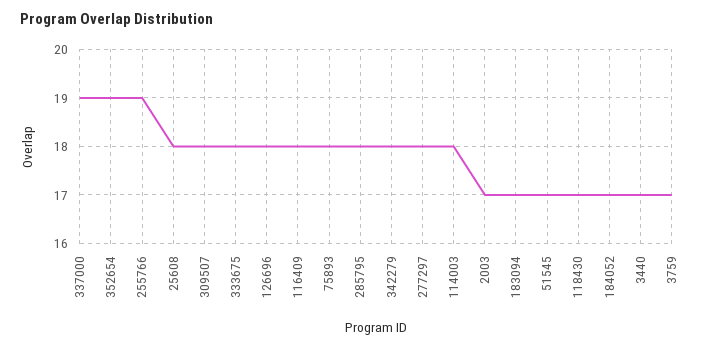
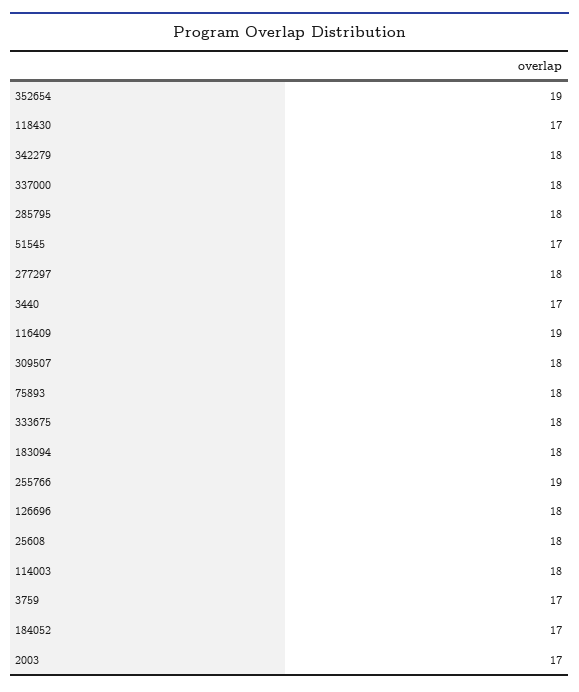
  {
-   "337000": 19,
+   "337000": 18,
    "352654": 19,
    "255766": 19,
    "25608": 18,
    "309507": 18,
    "333675": 18,
    "126696": 18,
-   "116409": 18,
+   "116409": 19,
    "75893": 18,
    "285795": 18,
    "342279": 18,
    "277297": 18,
    "114003": 18,
    "2003": 17,
-   "183094": 17,
+   "183094": 18,
    "51545": 17,
    "118430": 17,
    "184052": 17,
    "3440": 17,
    "3759": 17
  }

